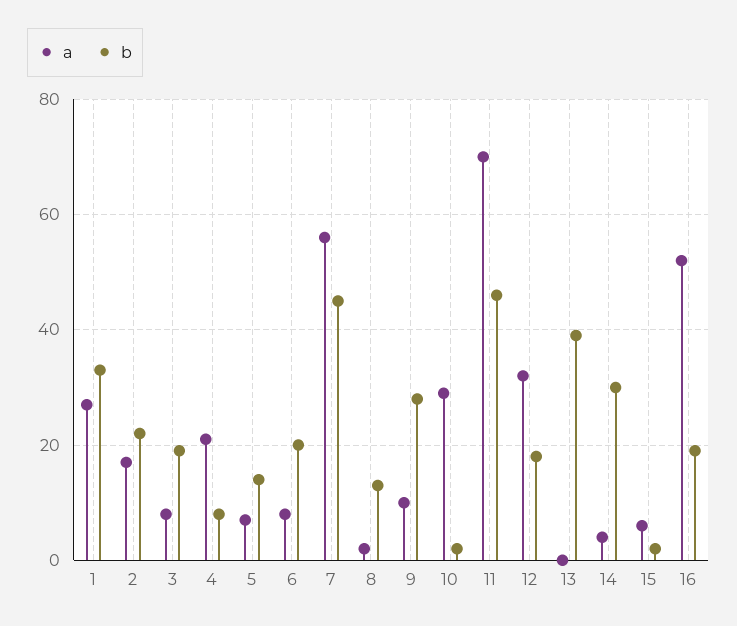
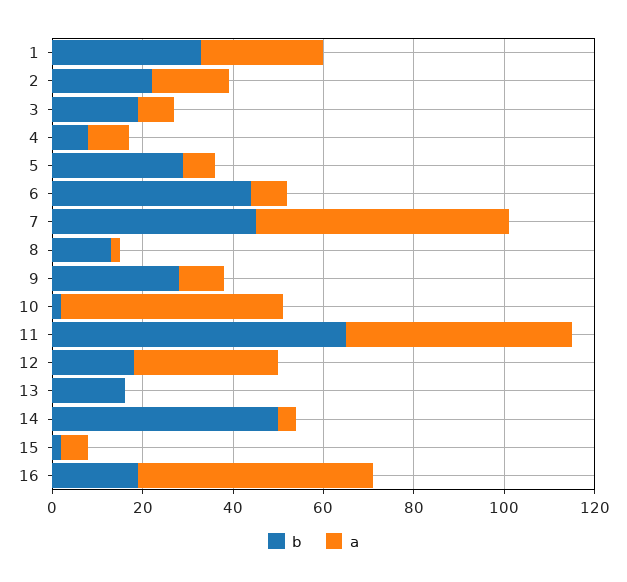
  {
    "a": {
      "1": 25,
      "2": 15,
      "3": 10,
-     "4": 20,
+     "4": 10,
      "5": 5,
      "6": 10,
      "7": 55,
      "8": 0,
      "9": 10,
-     "10": 30,
+     "10": 50,
-     "11": 70,
+     "11": 50,
      "12": 30,
      "13": 0,
      "14": 5,
      "15": 5,
      "16": 50
    },
    "b": {
      "1": 35,
      "2": 20,
      "3": 20,
      "4": 10,
-     "5": 15,
+     "5": 30,
-     "6": 20,
+     "6": 45,
      "7": 45,
      "8": 15,
      "9": 30,
      "10": 0,
-     "11": 45,
+     "11": 65,
      "12": 20,
-     "13": 40,
+     "13": 15,
-     "14": 30,
+     "14": 50,
      "15": 0,
      "16": 20
    }
  }

